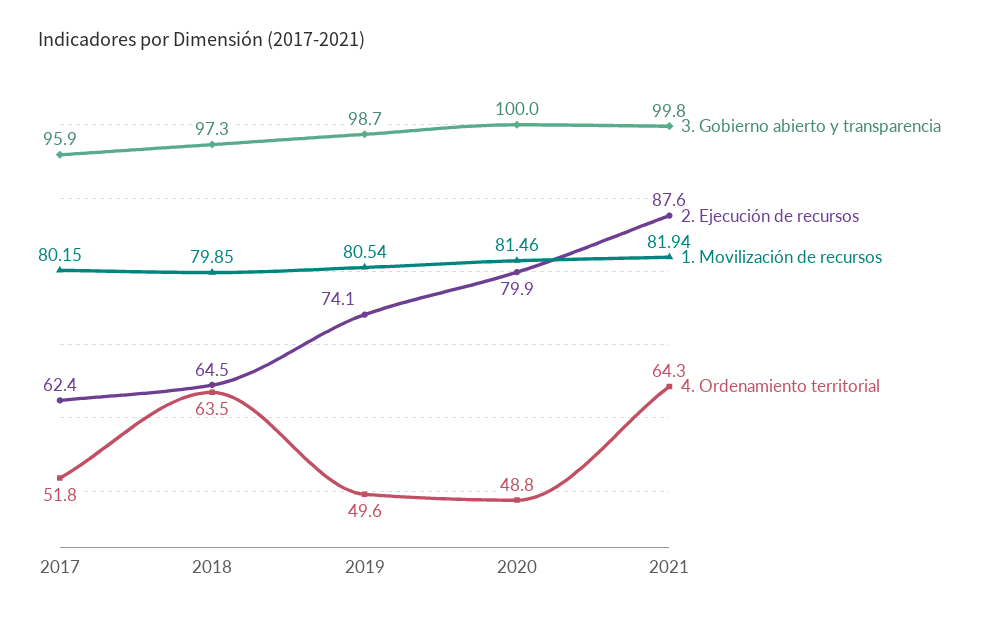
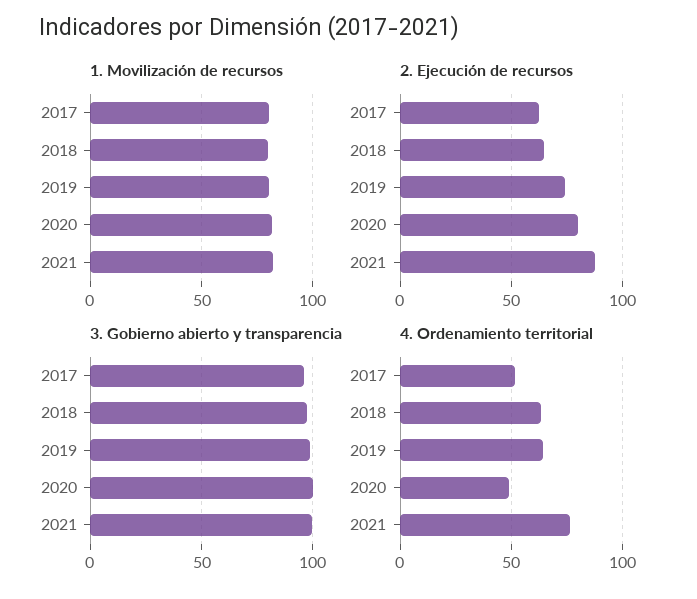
  {
    "3. Gobierno abierto y transparencia": {
      "2017": 95.9,
      "2018": 97.3,
      "2019": 98.7,
      "2020": 100,
      "2021": 99.8
    },
    "2. Ejecución de recursos": {
      "2017": 62.4,
      "2018": 64.5,
      "2019": 74.1,
      "2020": 79.9,
      "2021": 87.6
    },
    "1. Movilización de recursos": {
      "2017": 80.15,
      "2018": 79.85,
      "2019": 80.54,
      "2020": 81.46,
      "2021": 81.94
    },
    "4. Ordenamiento territorial": {
      "2017": 51.8,
      "2018": 63.5,
-     "2019": 49.6,
+     "2019": 65,
      "2020": 48.8,
-     "2021": 64.3
+     "2021": 75
    }
  }

